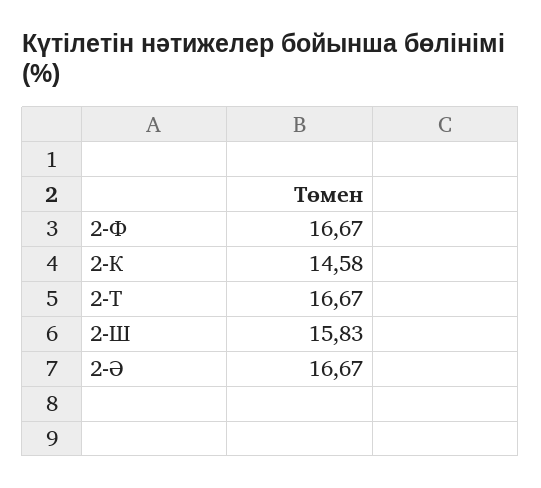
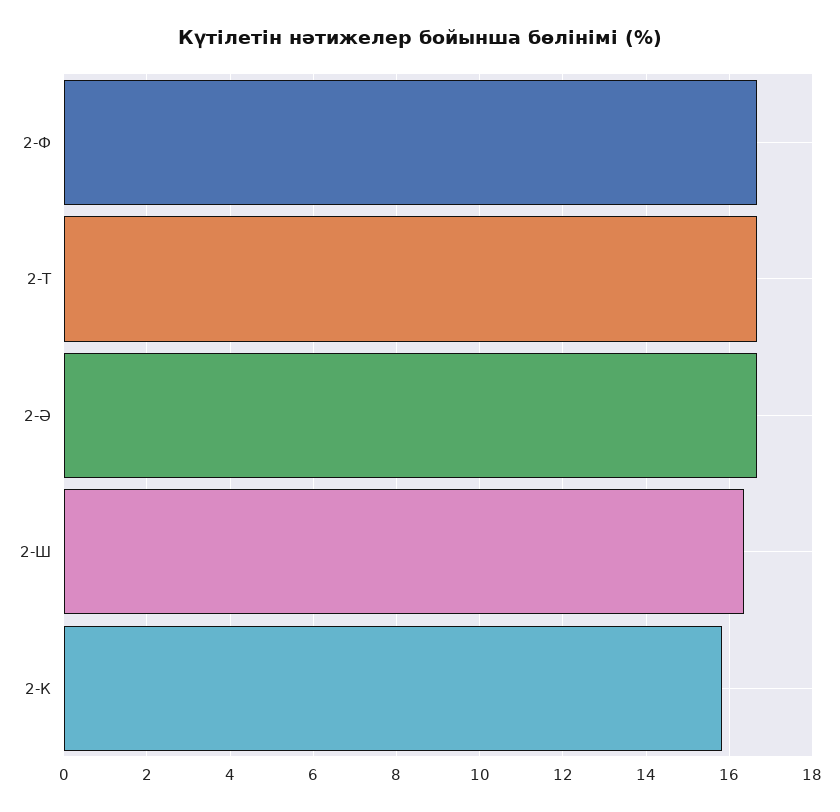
  {
    "2-Ф": 16.67,
-   "2-К": 14.58,
+   "2-К": 15.8,
    "2-Т": 16.67,
-   "2-Ш": 15.83,
+   "2-Ш": 16.4,
    "2-Ә": 16.67
  }

